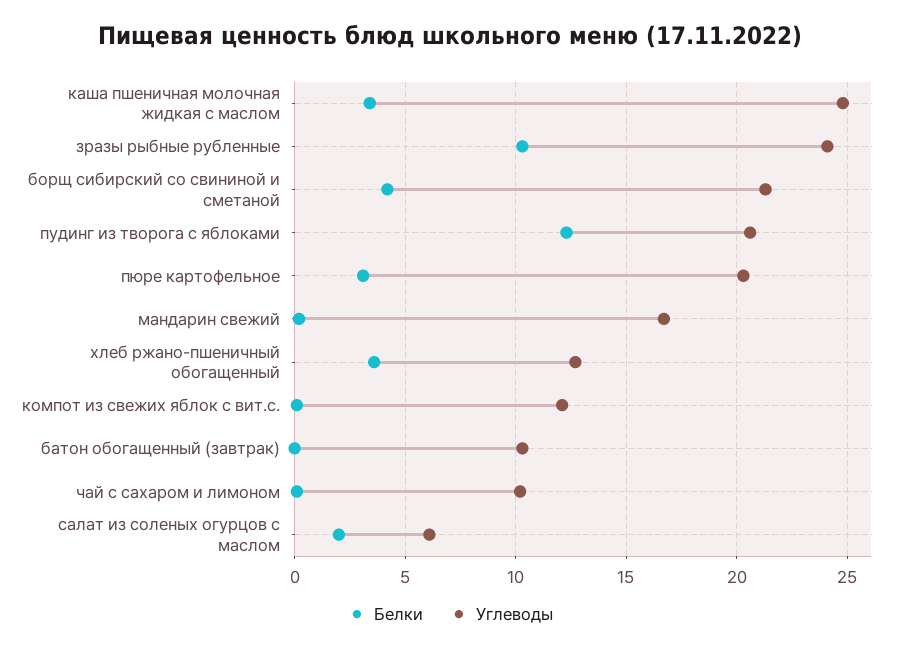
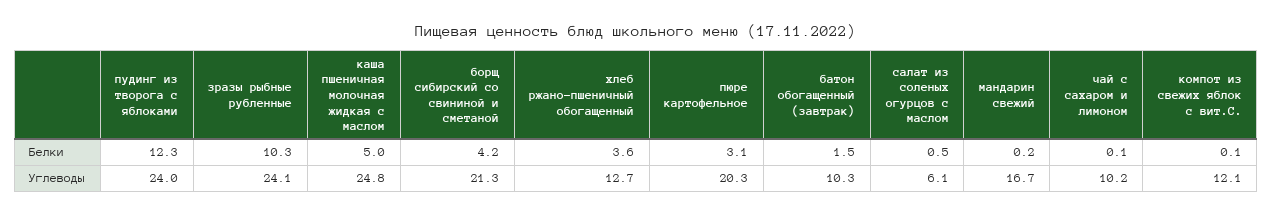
  {
    "Белки": {
-     "каша пшеничная молочная жидкая с маслом": 3.5,
+     "каша пшеничная молочная жидкая с маслом": 5,
      "зразы рыбные рубленные": 10.3,
      "борщ сибирский со свининой и сметаной": 4.2,
      "пудинг из творога с яблоками": 12.3,
      "пюре картофельное": 3.1,
      "мандарин свежий": 0.2,
      "хлеб ржано-пшеничный обогащенный": 3.6,
      "компот из свежих яблок с вит.с.": 0.1,
-     "батон обогащенный (завтрак)": 0,
+     "батон обогащенный (завтрак)": 1.5,
      "чай с сахаром и лимоном": 0.1,
-     "салат из соленых огурцов с маслом": 2
+     "салат из соленых огурцов с маслом": 0.5
    },
    "Углеводы": {
      "каша пшеничная молочная жидкая с маслом": 24.8,
      "зразы рыбные рубленные": 24.1,
      "борщ сибирский со свининой и сметаной": 21.3,
-     "пудинг из творога с яблоками": 20.5,
+     "пудинг из творога с яблоками": 24,
      "пюре картофельное": 20.3,
      "мандарин свежий": 16.7,
      "хлеб ржано-пшеничный обогащенный": 12.7,
      "компот из свежих яблок с вит.с.": 12.1,
      "батон обогащенный (завтрак)": 10.3,
      "чай с сахаром и лимоном": 10.2,
      "салат из соленых огурцов с маслом": 6.1
    }
  }

